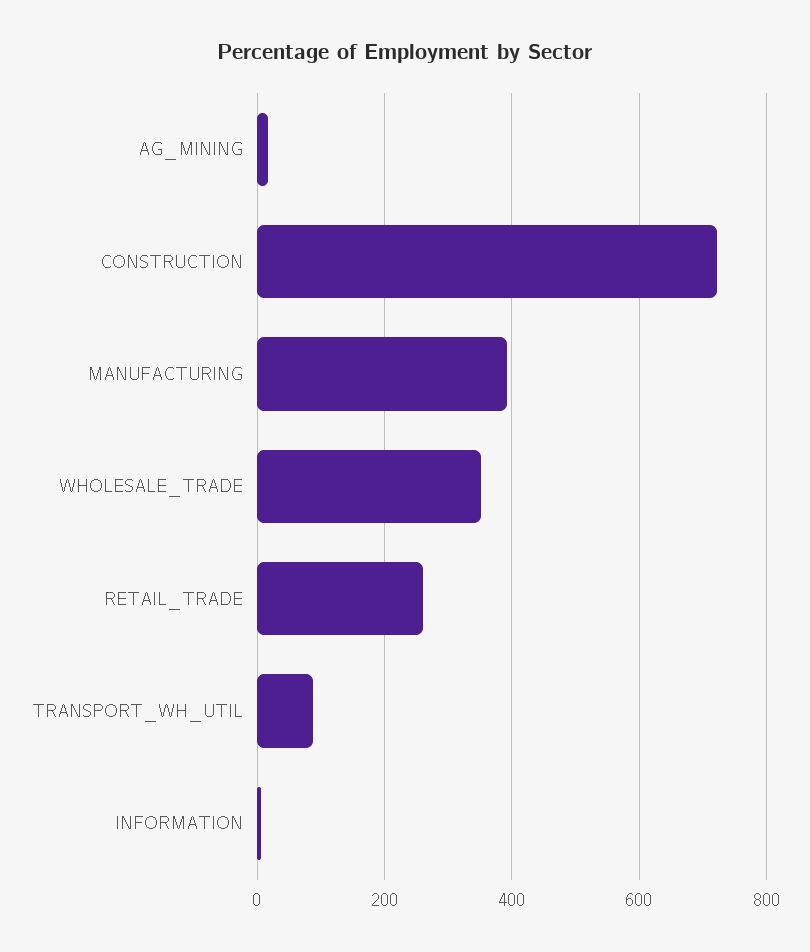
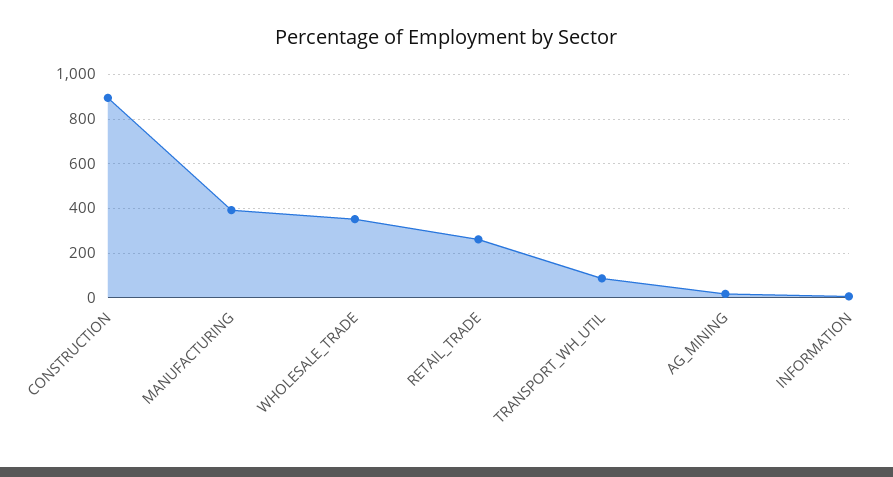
  {
    "AG_MINING": 20,
-   "CONSTRUCTION": 720,
+   "CONSTRUCTION": 900,
    "MANUFACTURING": 400,
    "WHOLESALE_TRADE": 360,
    "RETAIL_TRADE": 260,
    "TRANSPORT_WH_UTIL": 80,
    "INFORMATION": 0
  }

